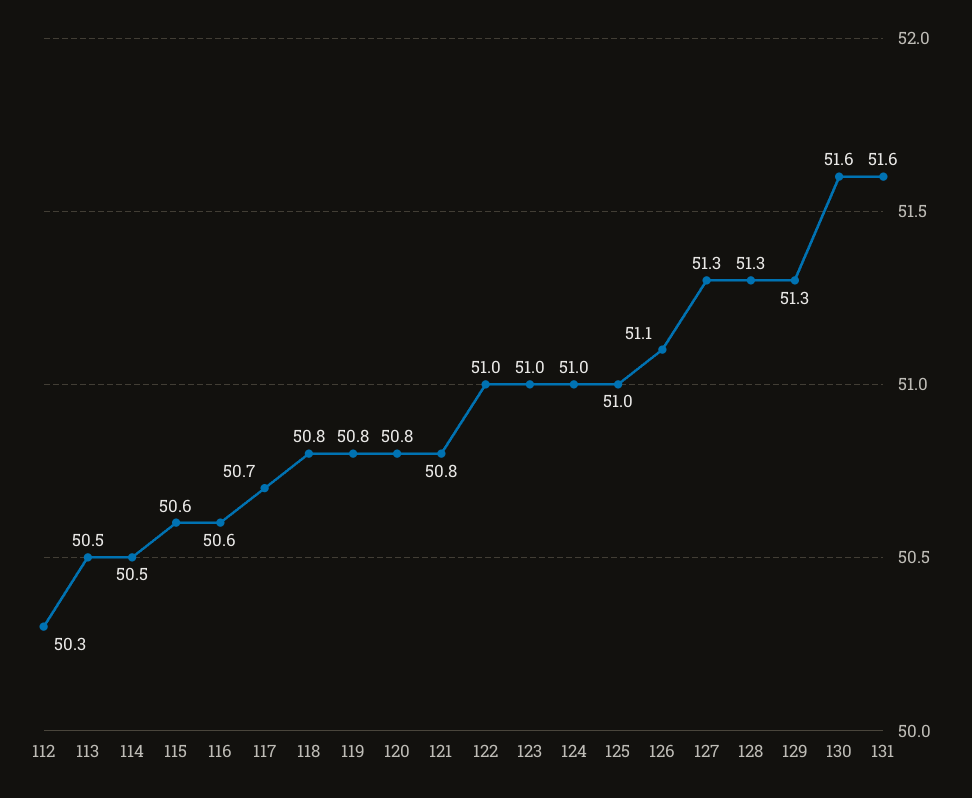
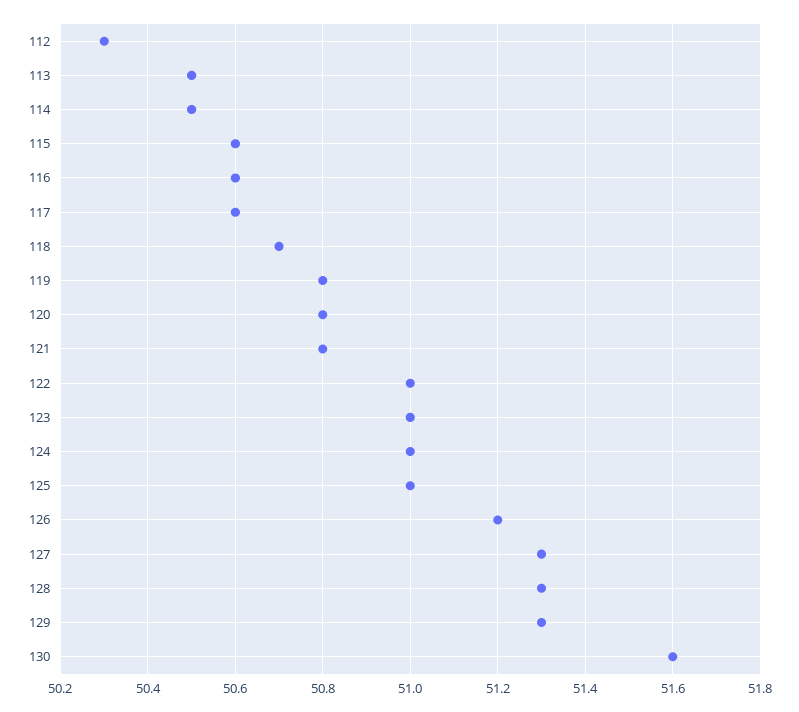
  {
    "112": 50.3,
    "113": 50.5,
    "114": 50.5,
    "115": 50.6,
    "116": 50.6,
-   "117": 50.7,
+   "117": 50.6,
-   "118": 50.8,
+   "118": 50.7,
    "119": 50.8,
    "120": 50.8,
    "121": 50.8,
    "122": 51,
    "123": 51,
    "124": 51,
    "125": 51,
-   "126": 51.1,
+   "126": 51.2,
    "127": 51.3,
    "128": 51.3,
    "129": 51.3,
-   "130": 51.6,
+   "130": 51.6
-   "131": 51.6
  }

